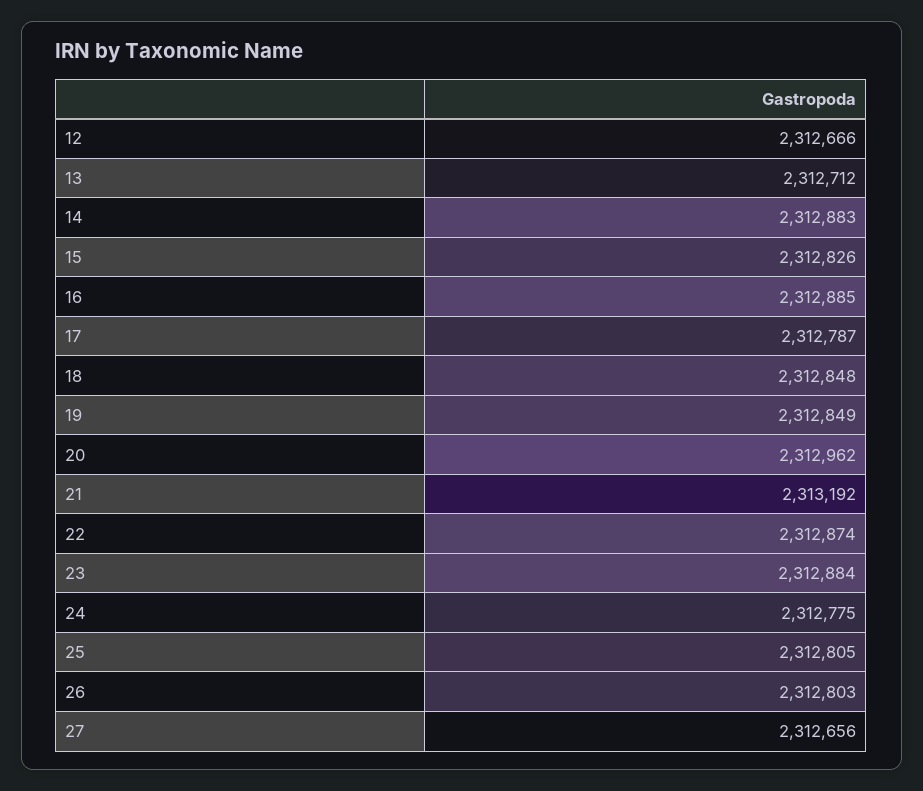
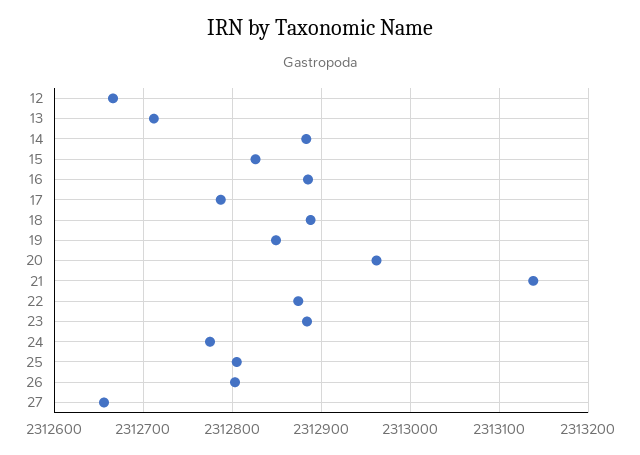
  {
    "12": 2312666,
    "13": 2312712,
    "14": 2312883,
    "15": 2312826,
    "16": 2312885,
    "17": 2312787,
-   "18": 2312848,
+   "18": 2312890,
    "19": 2312849,
    "20": 2312962,
-   "21": 2313192,
+   "21": 2313140,
    "22": 2312874,
    "23": 2312884,
    "24": 2312775,
    "25": 2312805,
    "26": 2312803,
    "27": 2312656
  }

